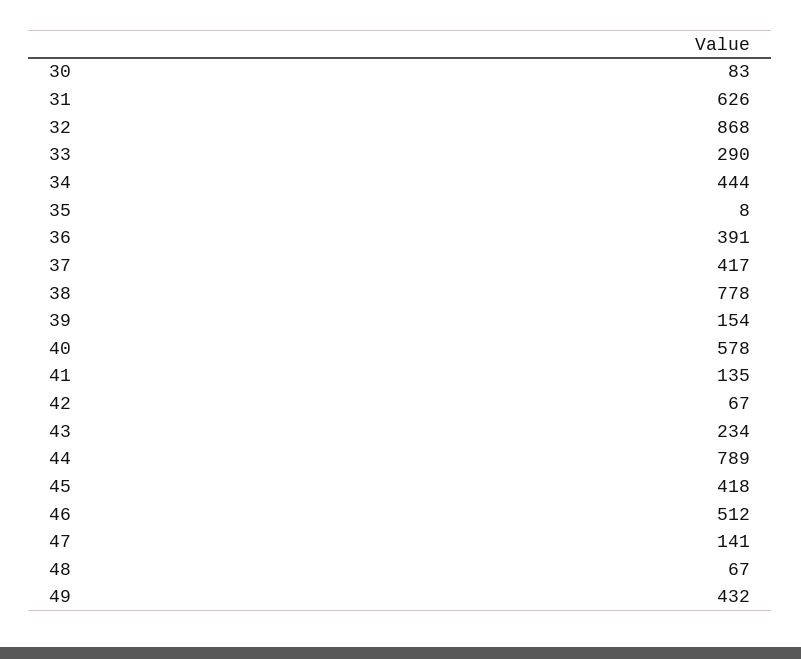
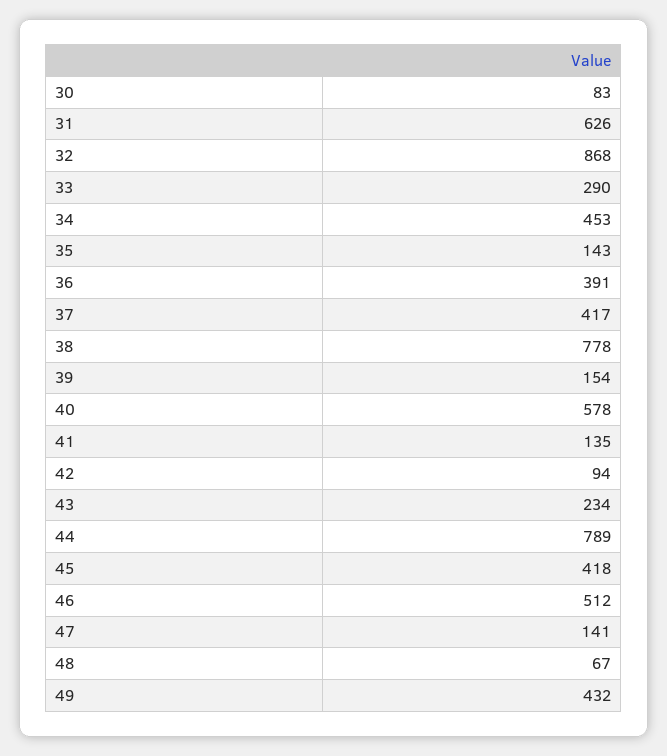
  {
    "30": 83,
    "31": 626,
    "32": 868,
    "33": 290,
-   "34": 444,
+   "34": 453,
-   "35": 8,
+   "35": 143,
    "36": 391,
    "37": 417,
    "38": 778,
    "39": 154,
    "40": 578,
    "41": 135,
-   "42": 67,
+   "42": 94,
    "43": 234,
    "44": 789,
    "45": 418,
    "46": 512,
    "47": 141,
    "48": 67,
    "49": 432
  }

